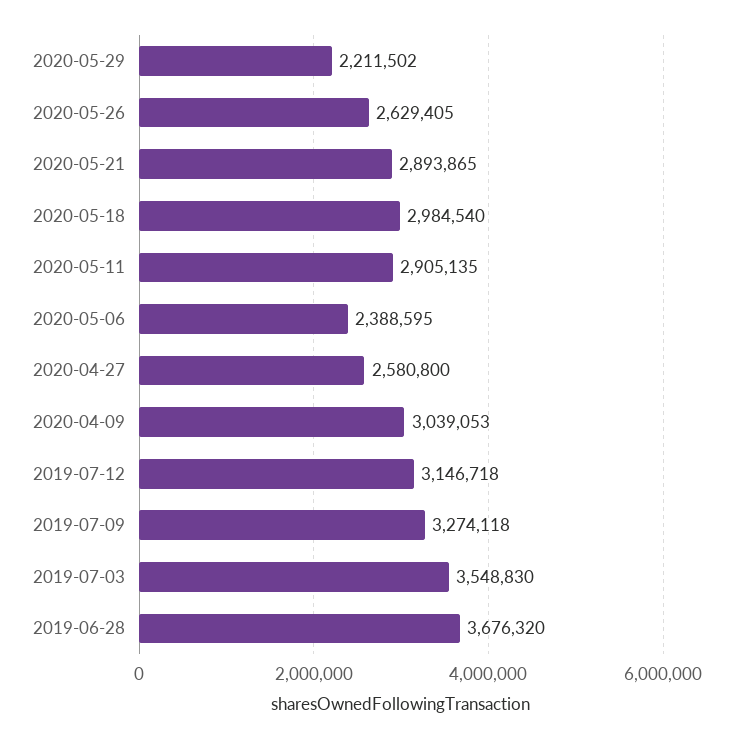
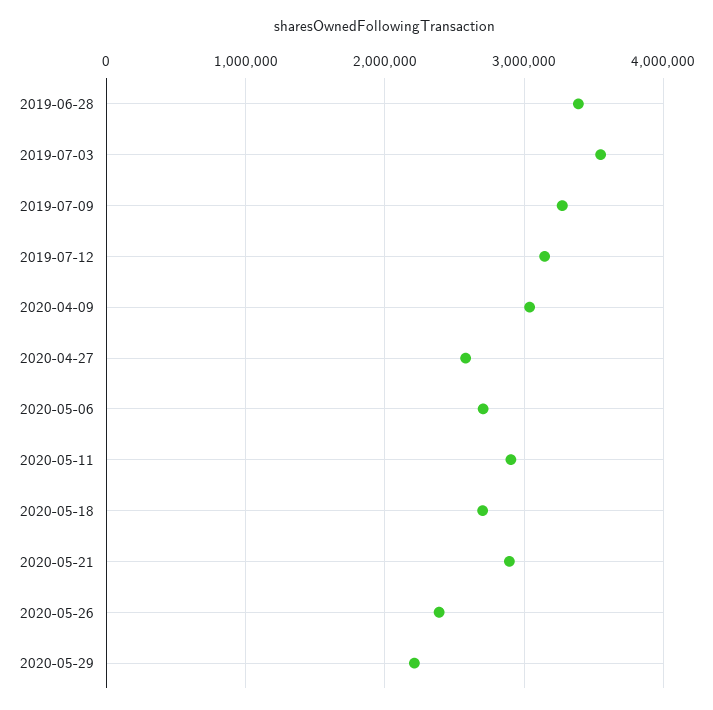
  {
    "2020-05-29": 2211502,
-   "2020-05-26": 2629405,
+   "2020-05-26": 2400000,
    "2020-05-21": 2893865,
-   "2020-05-18": 2984540,
+   "2020-05-18": 2700000,
    "2020-05-11": 2905135,
-   "2020-05-06": 2388595,
+   "2020-05-06": 2700000,
    "2020-04-27": 2580800,
    "2020-04-09": 3039053,
    "2019-07-12": 3146718,
    "2019-07-09": 3274118,
    "2019-07-03": 3548830,
-   "2019-06-28": 3676320
+   "2019-06-28": 3400000
  }

